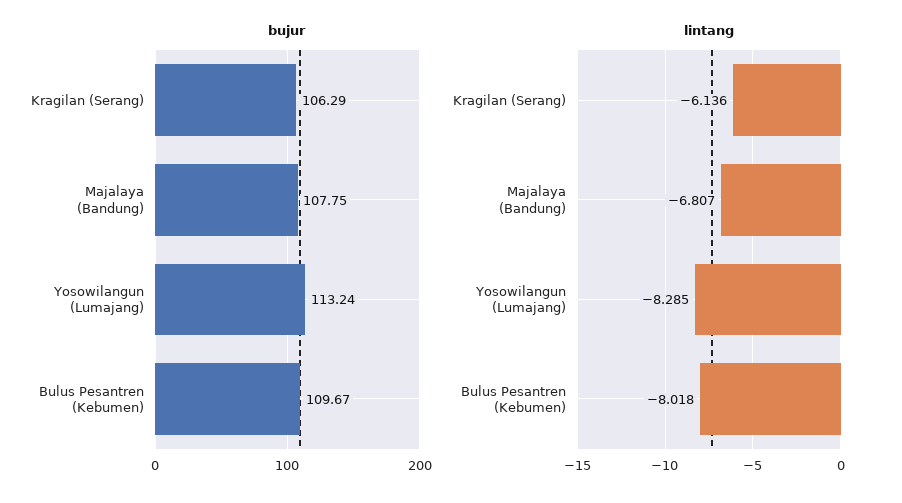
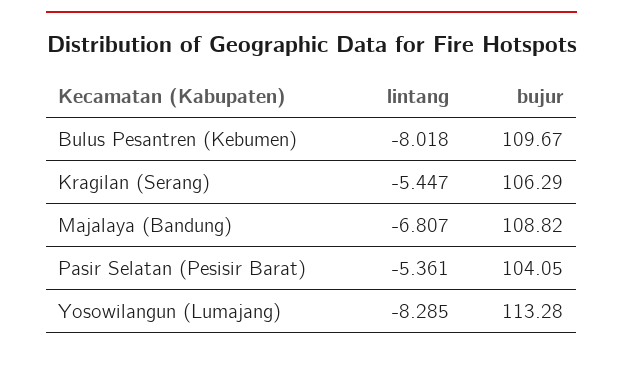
  {
    "bujur": {
      "Kragilan (Serang)": 106.29,
-     "Majalaya (Bandung)": 107.75,
+     "Majalaya (Bandung)": 108.82,
-     "Yosowilangun (Lumajang)": 113.24,
+     "Yosowilangun (Lumajang)": 113.28,
-     "Bulus Pesantren (Kebumen)": 109.67
+     "Bulus Pesantren (Kebumen)": 109.67,
+     "Pasir Selatan (Pesisir Barat)": 104.05
    },
    "lintang": {
-     "Kragilan (Serang)": -6.136,
+     "Kragilan (Serang)": -5.447,
      "Majalaya (Bandung)": -6.807,
      "Yosowilangun (Lumajang)": -8.285,
-     "Bulus Pesantren (Kebumen)": -8.018
+     "Bulus Pesantren (Kebumen)": -8.018,
+     "Pasir Selatan (Pesisir Barat)": -5.361
    }
  }

